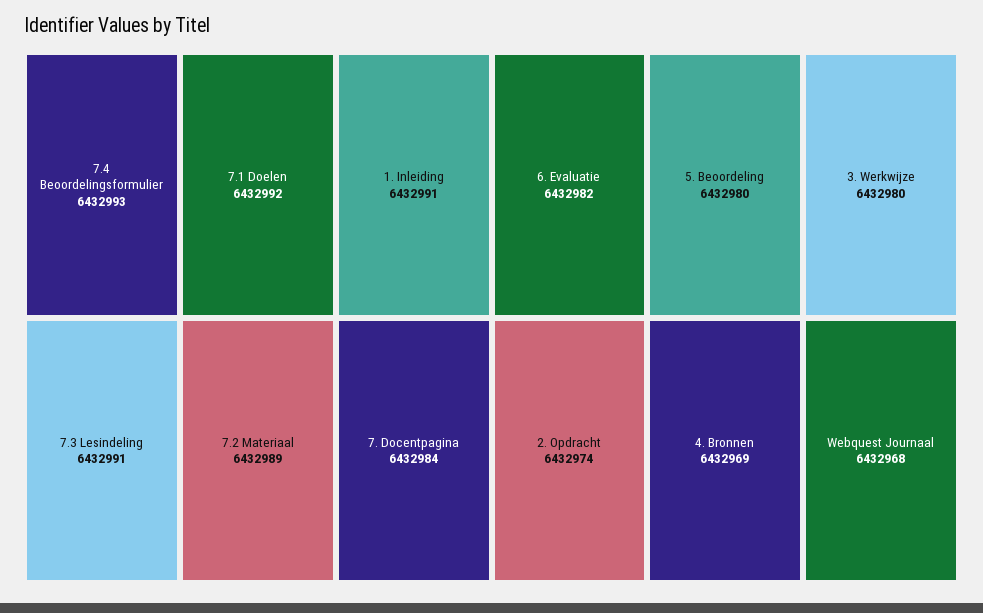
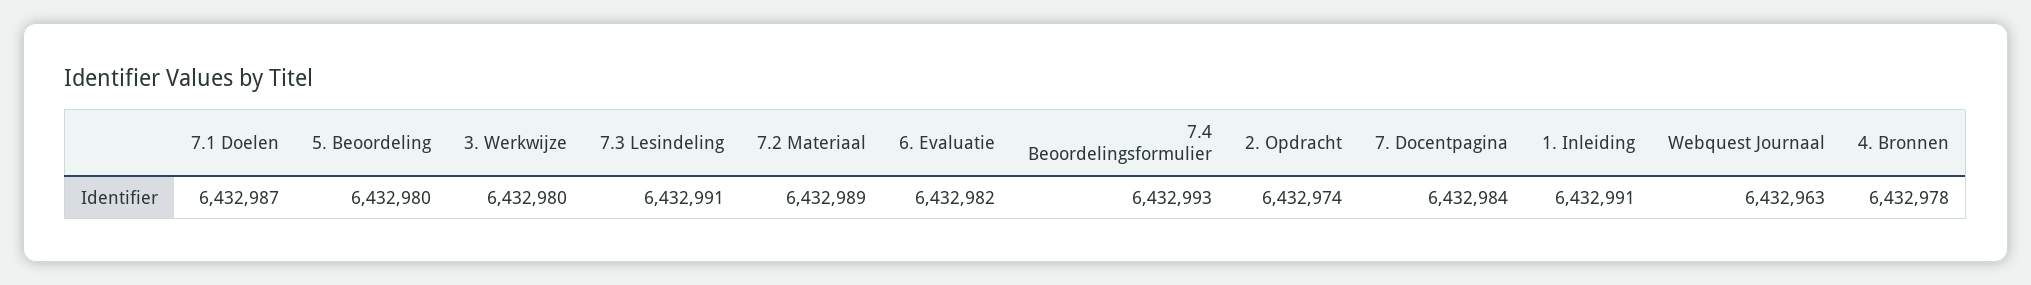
  {
    "7.4 Beoordelingsformulier": 6432993,
-   "7.1 Doelen": 6432992,
+   "7.1 Doelen": 6432987,
    "1. Inleiding": 6432991,
    "7.3 Lesindeling": 6432991,
    "7.2 Materiaal": 6432989,
    "7. Docentpagina": 6432984,
    "6. Evaluatie": 6432982,
    "5. Beoordeling": 6432980,
    "3. Werkwijze": 6432980,
    "2. Opdracht": 6432974,
-   "4. Bronnen": 6432969,
+   "4. Bronnen": 6432978,
-   "Webquest Journaal": 6432968
+   "Webquest Journaal": 6432963
  }

